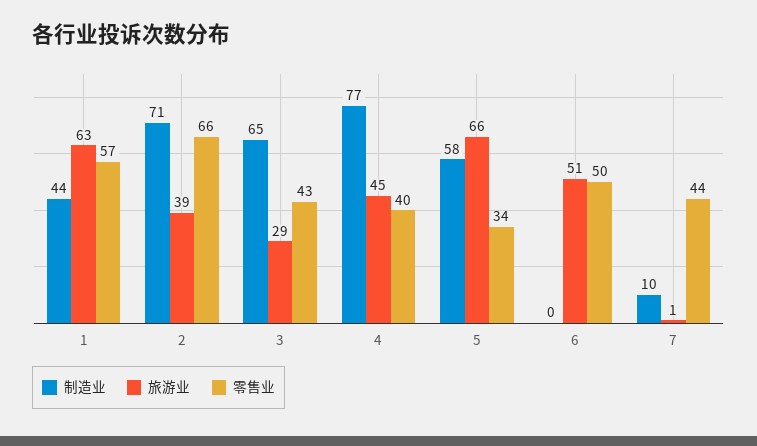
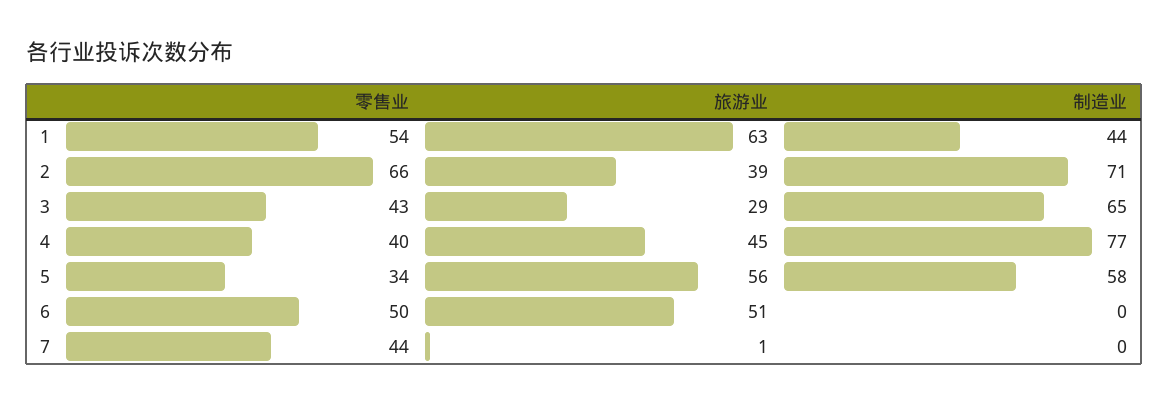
  {
    "制造业": {
      "1": 44,
      "2": 71,
      "3": 65,
      "4": 77,
      "5": 58,
      "6": 0,
-     "7": 10
+     "7": 0
    },
    "旅游业": {
      "1": 63,
      "2": 39,
      "3": 29,
      "4": 45,
-     "5": 66,
+     "5": 56,
      "6": 51,
      "7": 1
    },
    "零售业": {
-     "1": 57,
+     "1": 54,
      "2": 66,
      "3": 43,
      "4": 40,
      "5": 34,
      "6": 50,
      "7": 44
    }
  }

